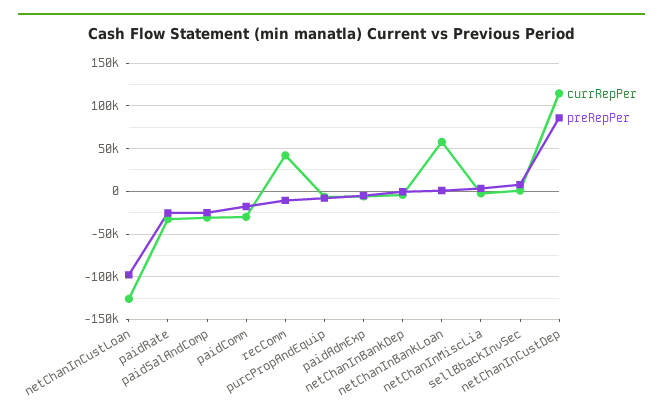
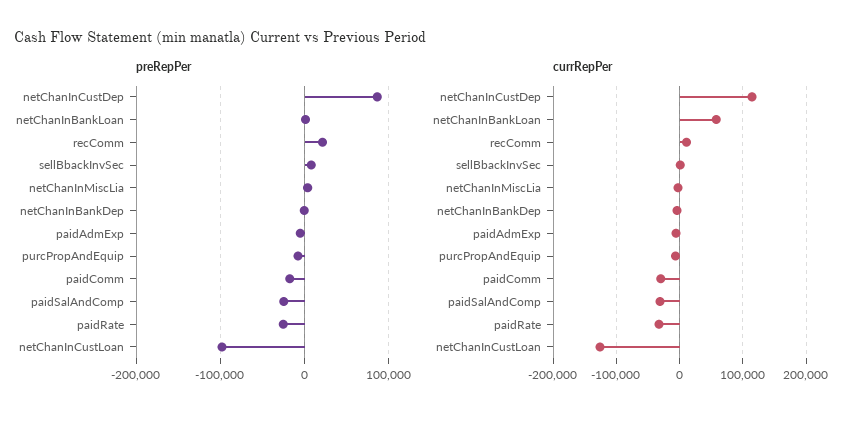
  {
    "currRepPer": {
      "netChanInCustLoan": -130000,
      "paidRate": -30000,
      "paidSalAndComp": -30000,
      "paidComm": -30000,
-     "recComm": 40000,
+     "recComm": 10000,
      "purcPropAndEquip": -10000,
      "paidAdmExp": -10000,
      "netChanInBankDep": 0,
      "netChanInBankLoan": 60000,
      "netChanInMiscLia": 0,
      "sellBbackInvSec": 0,
      "netChanInCustDep": 110000
    },
    "preRepPer": {
      "netChanInCustLoan": -100000,
      "paidRate": -30000,
      "paidSalAndComp": -20000,
      "paidComm": -20000,
-     "recComm": -10000,
+     "recComm": 20000,
      "purcPropAndEquip": -10000,
      "paidAdmExp": -10000,
      "netChanInBankDep": 0,
      "netChanInBankLoan": 0,
      "netChanInMiscLia": 0,
      "sellBbackInvSec": 10000,
      "netChanInCustDep": 90000
    }
  }

